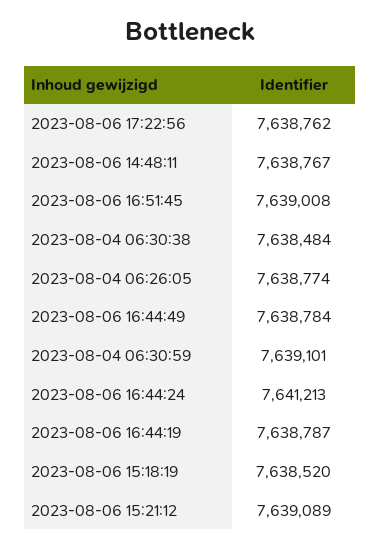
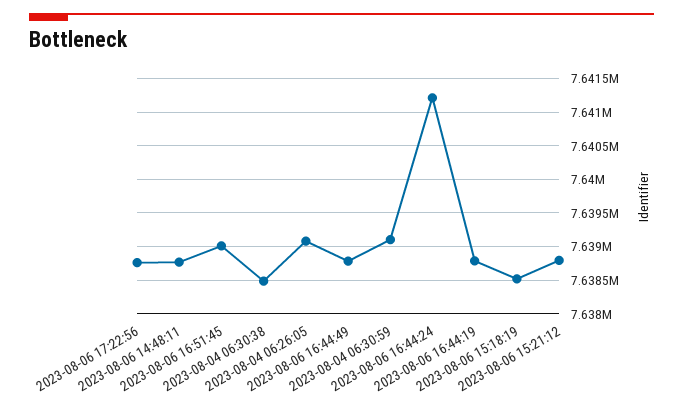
  {
    "2023-08-06 17:22:56": 7638762,
    "2023-08-06 14:48:11": 7638767,
    "2023-08-06 16:51:45": 7639008,
    "2023-08-04 06:30:38": 7638484,
-   "2023-08-04 06:26:05": 7638774,
+   "2023-08-04 06:26:05": 7639100,
    "2023-08-06 16:44:49": 7638784,
    "2023-08-04 06:30:59": 7639101,
    "2023-08-06 16:44:24": 7641213,
    "2023-08-06 16:44:19": 7638787,
    "2023-08-06 15:18:19": 7638520,
-   "2023-08-06 15:21:12": 7639089
+   "2023-08-06 15:21:12": 7638800
  }

